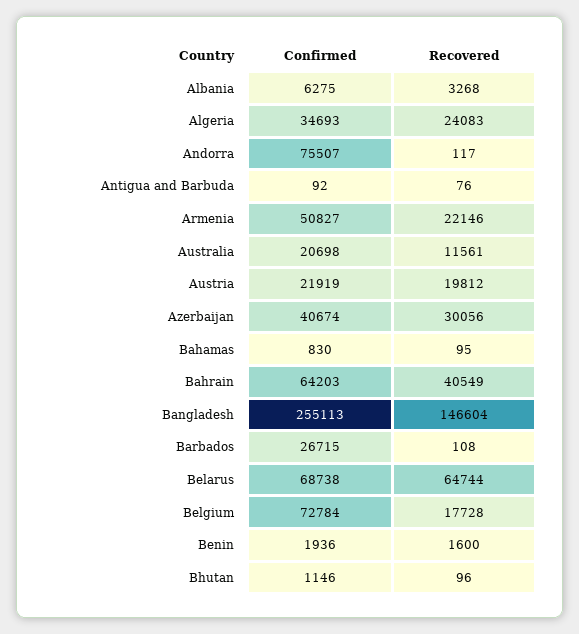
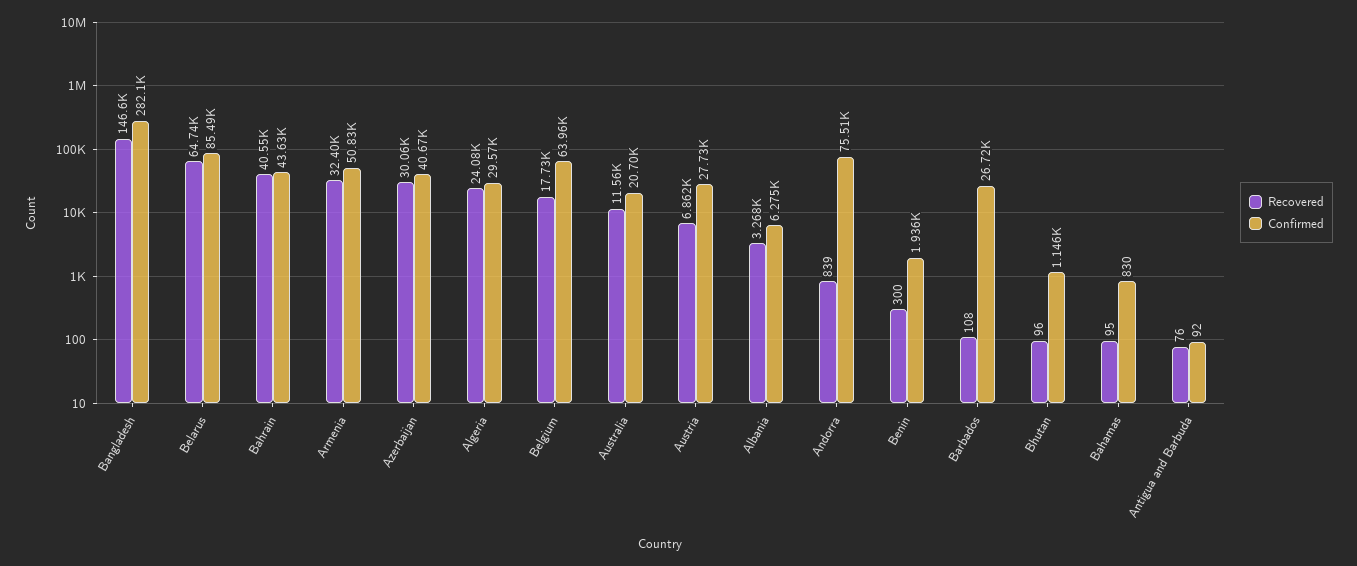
  {
    "Confirmed": {
      "Albania": 6275,
-     "Algeria": 34693,
+     "Algeria": 29570,
      "Andorra": 75507,
      "Antigua and Barbuda": 92,
      "Armenia": 50827,
      "Australia": 20698,
-     "Austria": 21919,
+     "Austria": 27730,
      "Azerbaijan": 40674,
      "Bahamas": 830,
-     "Bahrain": 64203,
+     "Bahrain": 43630,
-     "Bangladesh": 255113,
+     "Bangladesh": 282100,
      "Barbados": 26715,
-     "Belarus": 68738,
+     "Belarus": 85490,
-     "Belgium": 72784,
+     "Belgium": 63960,
      "Benin": 1936,
      "Bhutan": 1146
    },
    "Recovered": {
      "Albania": 3268,
      "Algeria": 24083,
-     "Andorra": 117,
+     "Andorra": 839,
      "Antigua and Barbuda": 76,
-     "Armenia": 22146,
+     "Armenia": 32400,
      "Australia": 11561,
-     "Austria": 19812,
+     "Austria": 6862,
      "Azerbaijan": 30056,
      "Bahamas": 95,
      "Bahrain": 40549,
      "Bangladesh": 146604,
      "Barbados": 108,
      "Belarus": 64744,
      "Belgium": 17728,
-     "Benin": 1600,
+     "Benin": 300,
      "Bhutan": 96
    }
  }

